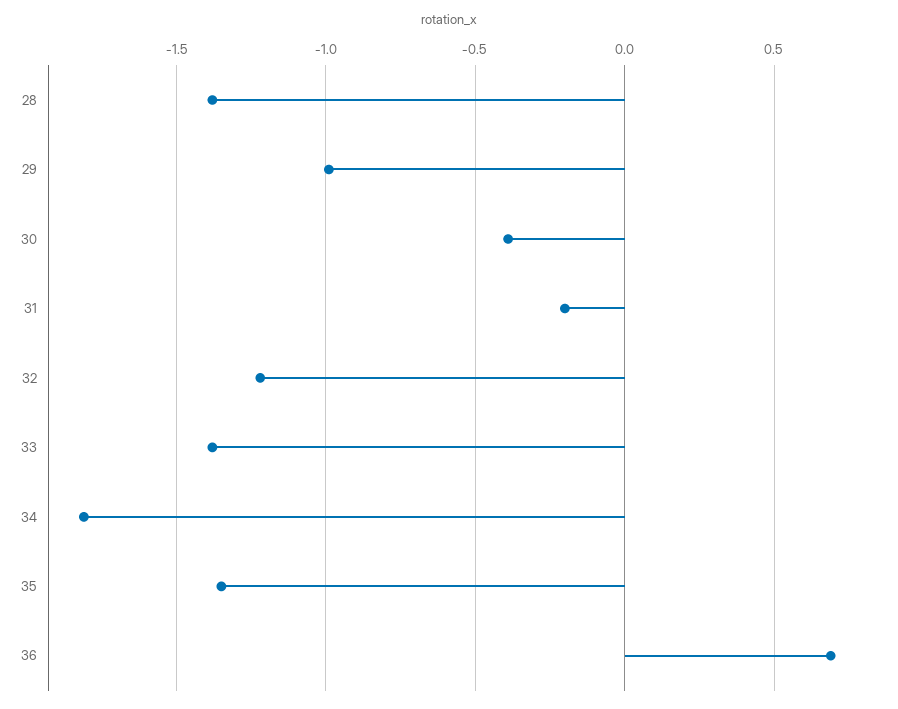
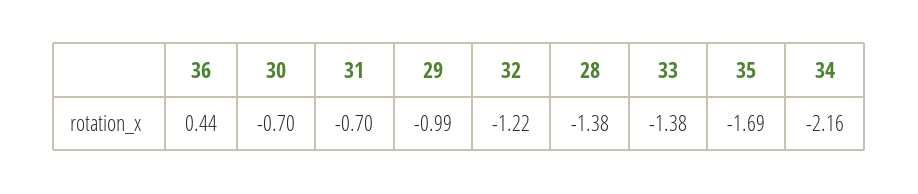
  {
    "28": -1.38,
    "29": -0.99,
-   "30": -0.4,
+   "30": -0.7,
-   "31": -0.2,
+   "31": -0.7,
    "32": -1.22,
    "33": -1.38,
-   "34": -1.8,
+   "34": -2.16,
-   "35": -1.35,
+   "35": -1.69,
-   "36": 0.7
+   "36": 0.44
  }

